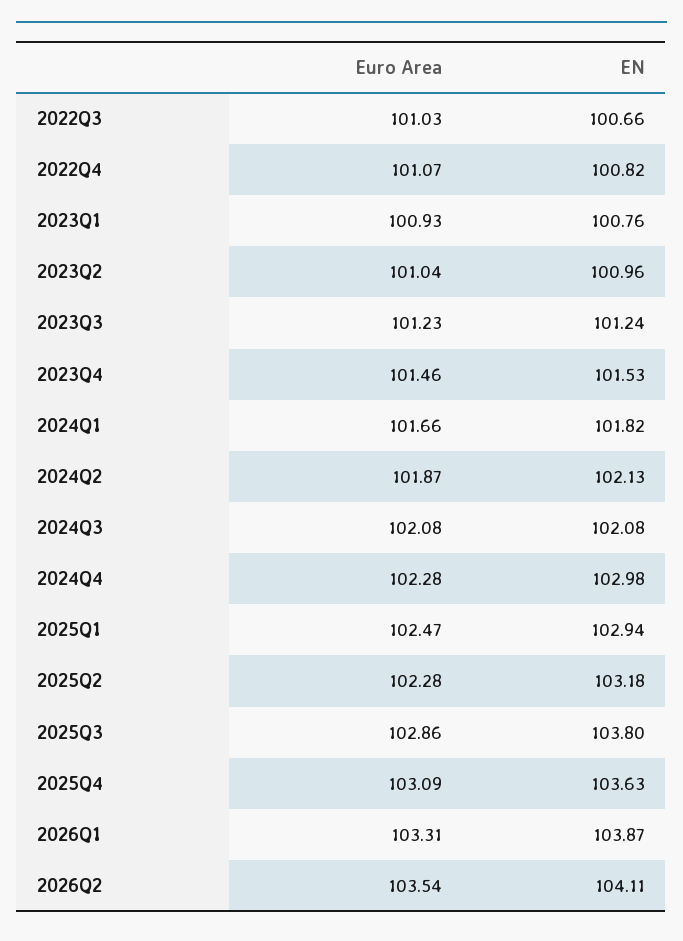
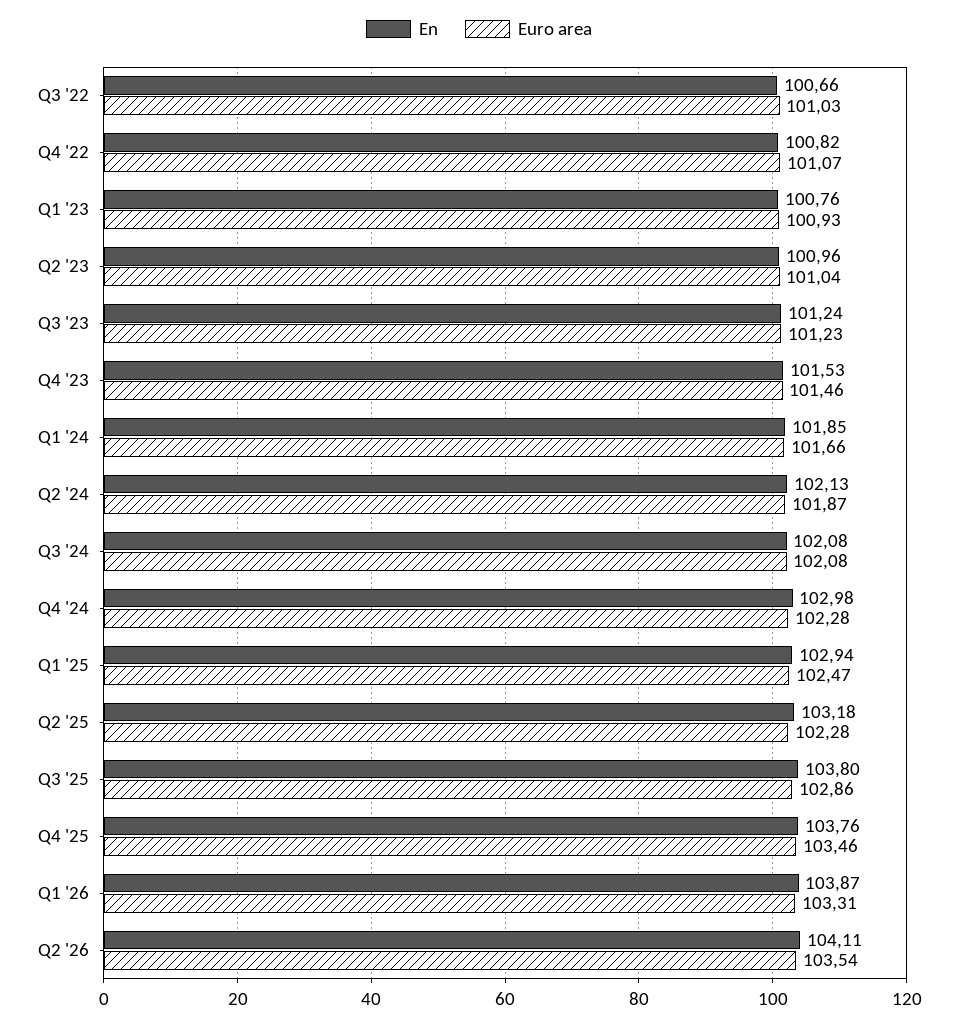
  {
    "Euro Area": {
      "2022Q3": 101.03,
      "2022Q4": 101.07,
      "2023Q1": 100.93,
      "2023Q2": 101.04,
      "2023Q3": 101.23,
      "2023Q4": 101.46,
      "2024Q1": 101.66,
      "2024Q2": 101.87,
      "2024Q3": 102.08,
      "2024Q4": 102.28,
      "2025Q1": 102.47,
      "2025Q2": 102.28,
      "2025Q3": 102.86,
-     "2025Q4": 103.09,
+     "2025Q4": 103.46,
      "2026Q1": 103.31,
      "2026Q2": 103.54
    },
    "EN": {
      "2022Q3": 100.66,
      "2022Q4": 100.82,
      "2023Q1": 100.76,
      "2023Q2": 100.96,
      "2023Q3": 101.24,
      "2023Q4": 101.53,
-     "2024Q1": 101.82,
+     "2024Q1": 101.85,
      "2024Q2": 102.13,
      "2024Q3": 102.08,
      "2024Q4": 102.98,
      "2025Q1": 102.94,
      "2025Q2": 103.18,
      "2025Q3": 103.8,
-     "2025Q4": 103.63,
+     "2025Q4": 103.76,
      "2026Q1": 103.87,
      "2026Q2": 104.11
    }
  }

